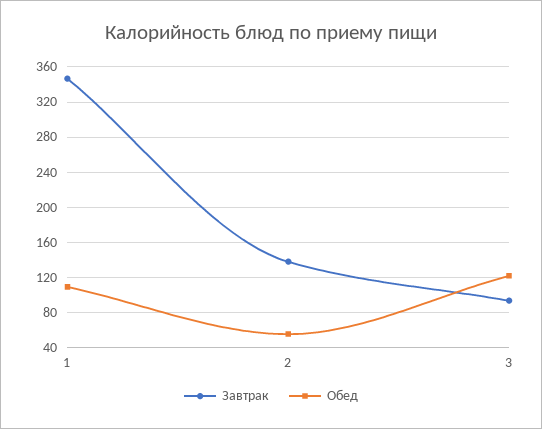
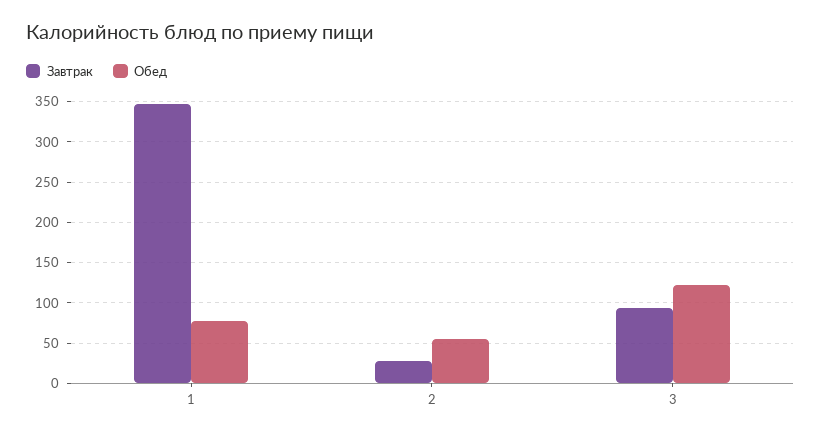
  {
    "Завтрак": {
      "1": 350,
-     "2": 140,
+     "2": 30,
      "3": 90
    },
    "Обед": {
-     "1": 110,
+     "1": 80,
      "2": 60,
      "3": 120
    }
  }

